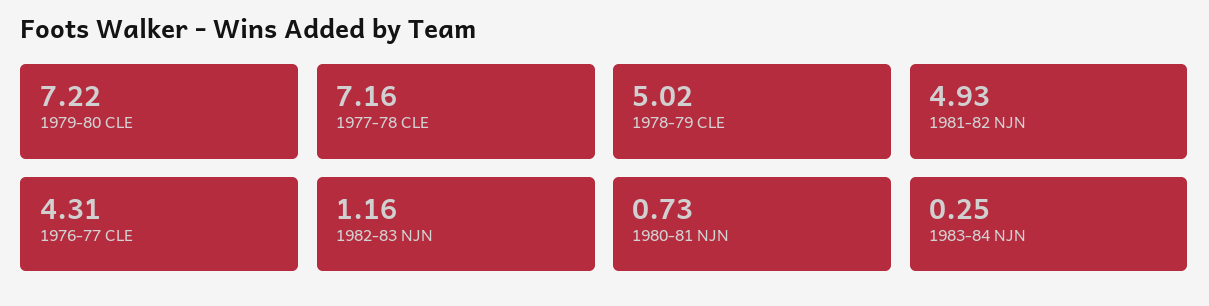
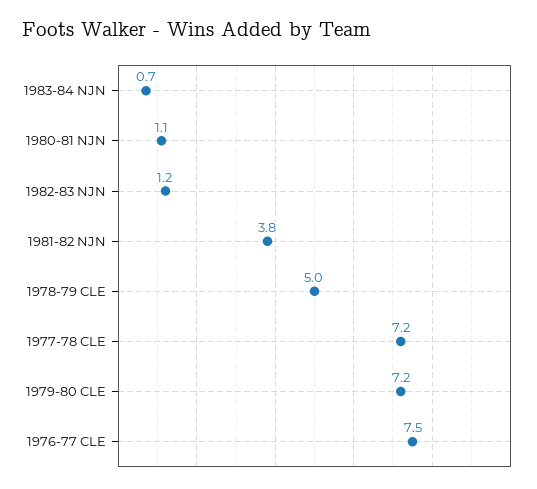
  {
    "1979-80 CLE": 7.22,
    "1977-78 CLE": 7.16,
    "1978-79 CLE": 5.02,
-   "1981-82 NJN": 4.93,
+   "1981-82 NJN": 3.8,
-   "1976-77 CLE": 4.31,
+   "1976-77 CLE": 7.5,
    "1982-83 NJN": 1.16,
-   "1980-81 NJN": 0.73,
+   "1980-81 NJN": 1.1,
-   "1983-84 NJN": 0.25
+   "1983-84 NJN": 0.7
  }

